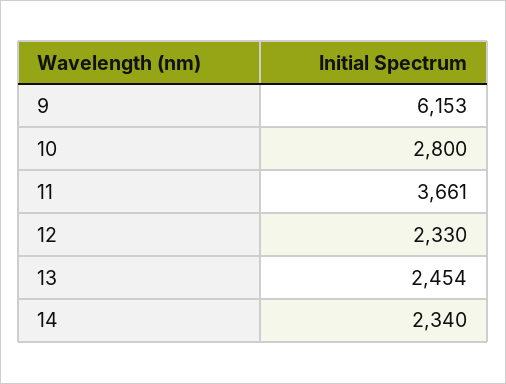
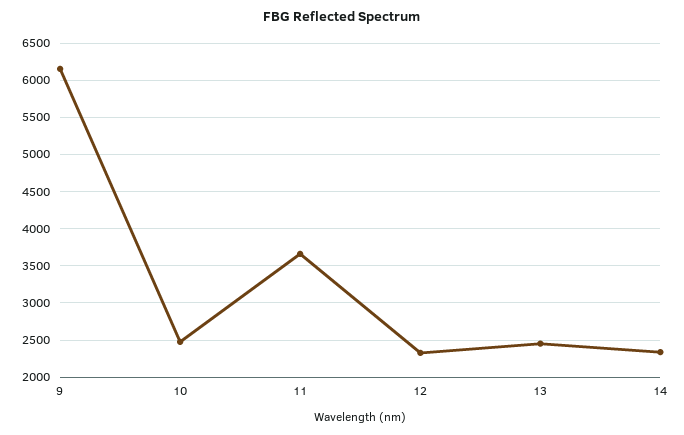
  {
    "9": 6153,
-   "10": 2800,
+   "10": 2500,
    "11": 3661,
    "12": 2330,
    "13": 2454,
    "14": 2340
  }

